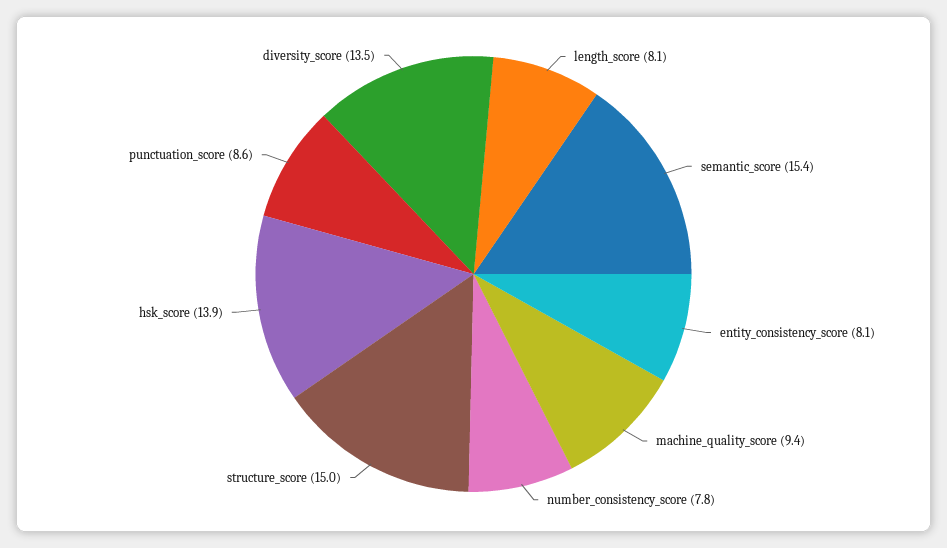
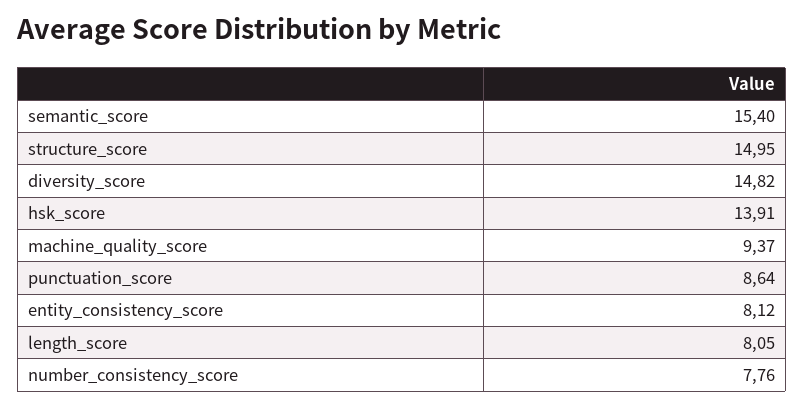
  {
    "length_score": 8.05,
    "semantic_score": 15.4,
    "entity_consistency_score": 8.12,
    "machine_quality_score": 9.37,
    "number_consistency_score": 7.76,
    "structure_score": 14.95,
    "hsk_score": 13.91,
    "punctuation_score": 8.64,
-   "diversity_score": 13.5
+   "diversity_score": 14.82
  }

